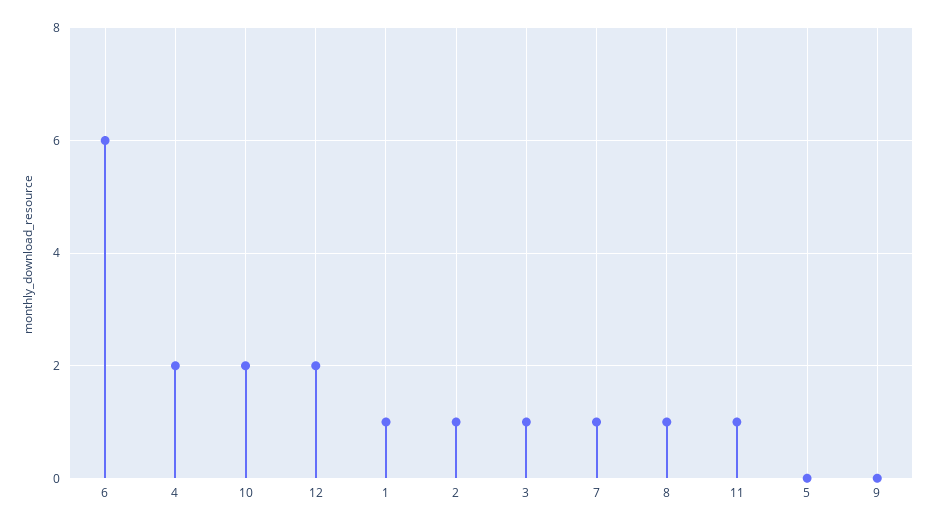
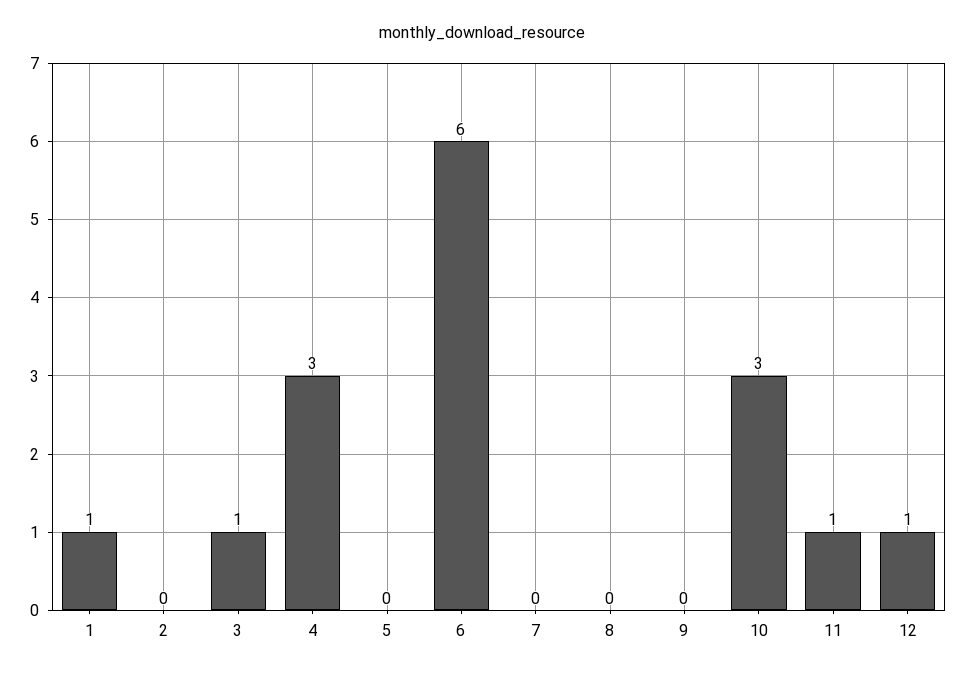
  {
    "6": 6,
-   "4": 2,
+   "4": 3,
-   "10": 2,
+   "10": 3,
-   "12": 2,
+   "12": 1,
    "1": 1,
-   "2": 1,
+   "2": 0,
    "3": 1,
-   "7": 1,
+   "7": 0,
-   "8": 1,
+   "8": 0,
    "11": 1,
    "5": 0,
    "9": 0
  }

